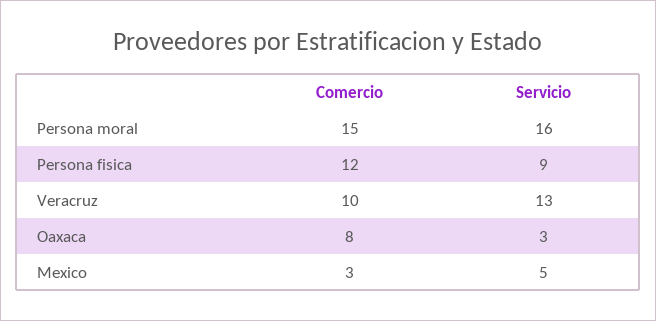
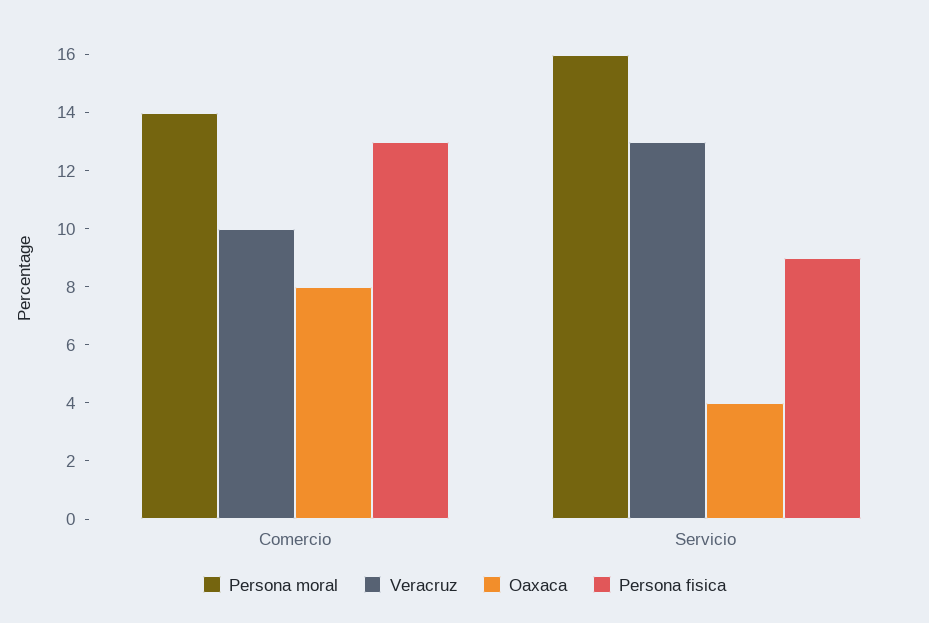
  {
    "Persona moral": {
-     "Comercio": 15,
+     "Comercio": 14,
      "Servicio": 16
    },
    "Persona fisica": {
-     "Comercio": 12,
+     "Comercio": 13,
      "Servicio": 9
    },
    "Veracruz": {
      "Comercio": 10,
      "Servicio": 13
    },
    "Oaxaca": {
      "Comercio": 8,
-     "Servicio": 3
+     "Servicio": 4
-   },
+   }
-   "Mexico": {
-     "Comercio": 3,
-     "Servicio": 5
-   }
  }

